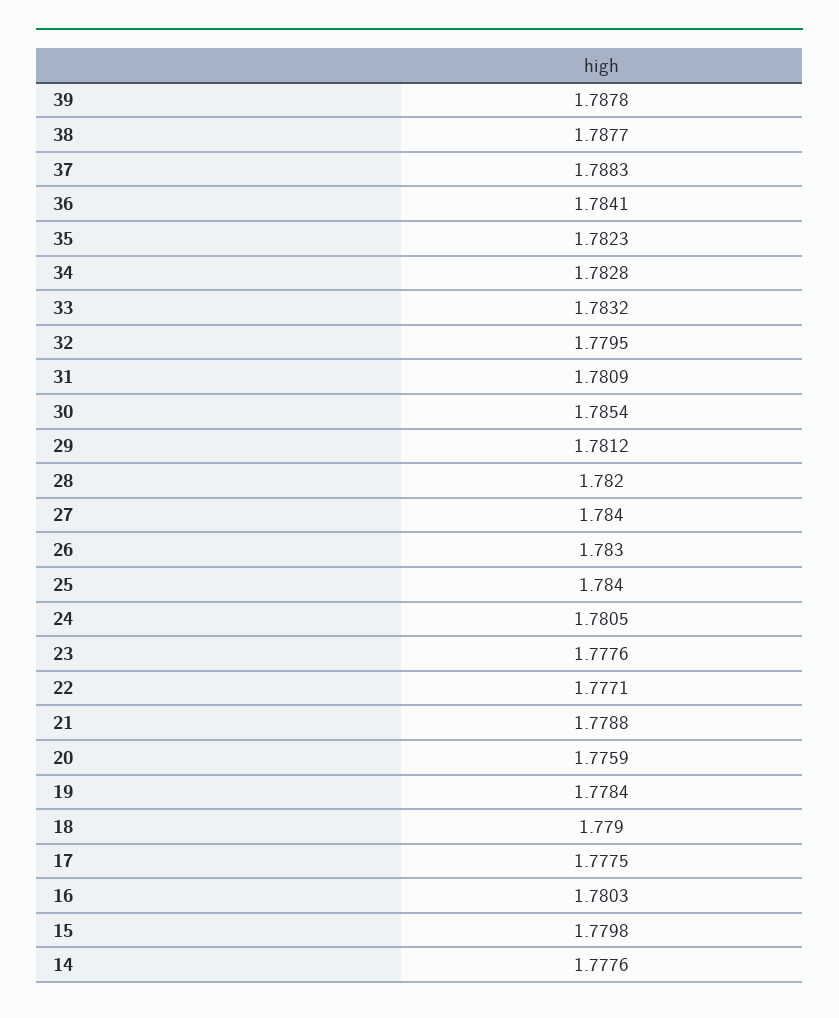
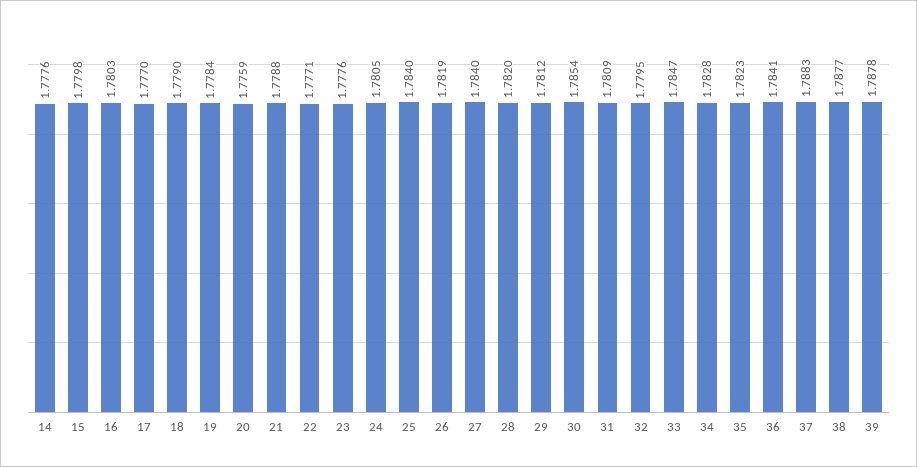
  {
    "39": 1.7878,
    "38": 1.7877,
    "37": 1.7883,
    "36": 1.7841,
    "35": 1.7823,
    "34": 1.7828,
-   "33": 1.7832,
+   "33": 1.7847,
    "32": 1.7795,
    "31": 1.7809,
    "30": 1.7854,
    "29": 1.7812,
    "28": 1.782,
    "27": 1.784,
-   "26": 1.783,
+   "26": 1.7819,
    "25": 1.784,
    "24": 1.7805,
    "23": 1.7776,
    "22": 1.7771,
    "21": 1.7788,
    "20": 1.7759,
    "19": 1.7784,
    "18": 1.779,
-   "17": 1.7775,
+   "17": 1.777,
    "16": 1.7803,
    "15": 1.7798,
    "14": 1.7776
  }

